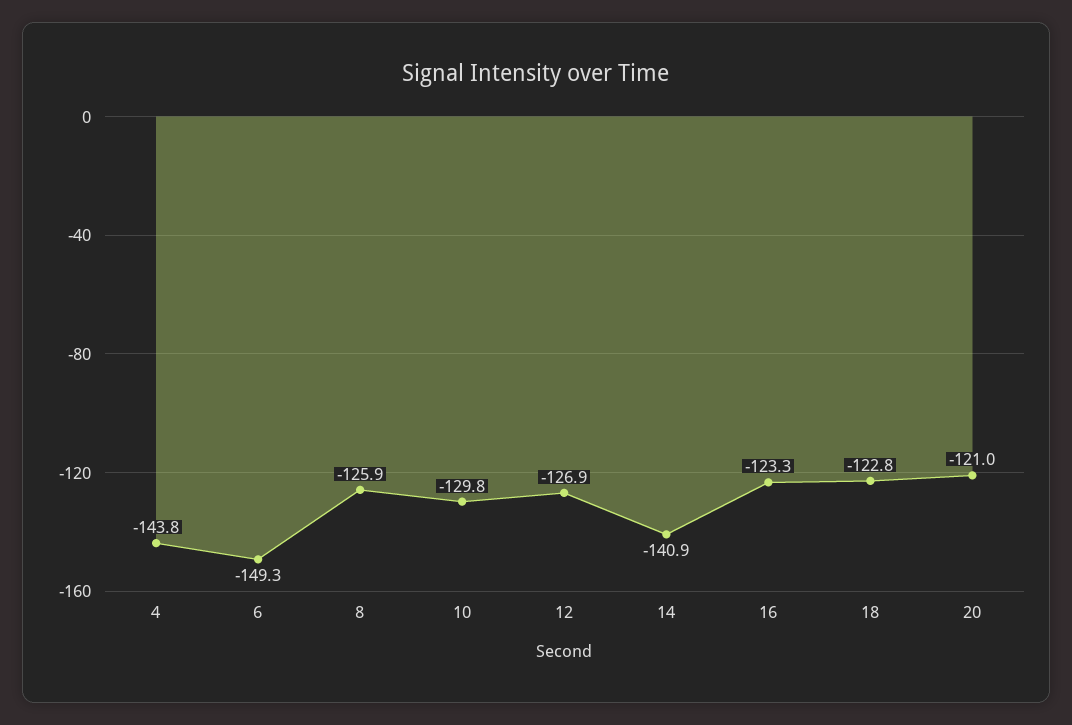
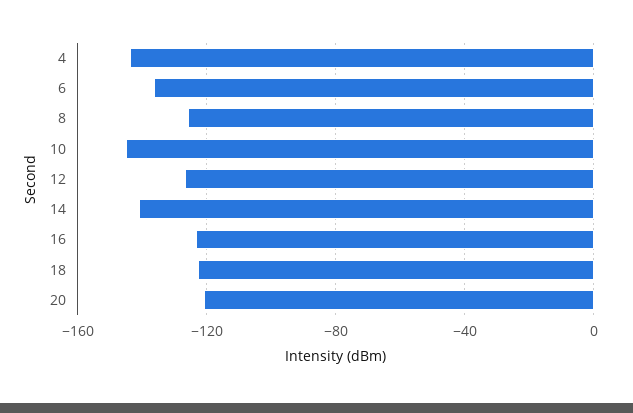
  {
    "4": -143.8,
-   "6": -149.3,
+   "6": -135,
    "8": -125.9,
-   "10": -129.8,
+   "10": -145,
    "12": -126.9,
    "14": -140.9,
    "16": -123.3,
    "18": -122.8,
    "20": -121
  }

